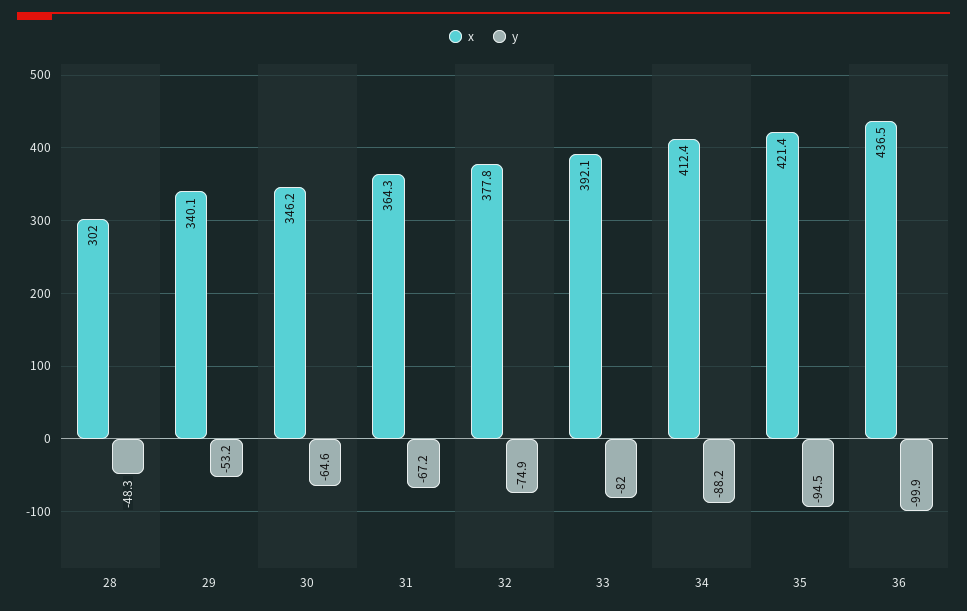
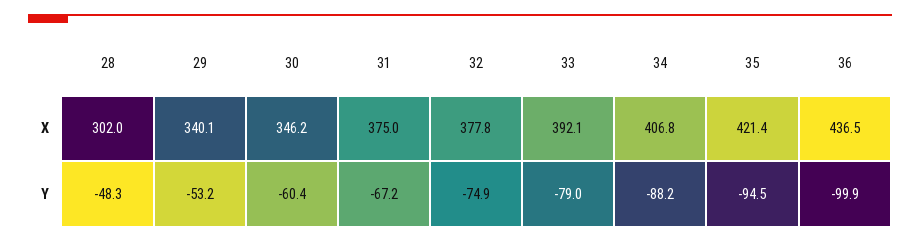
  {
    "x": {
      "28": 302,
      "29": 340.1,
      "30": 346.2,
-     "31": 364.3,
+     "31": 375,
      "32": 377.8,
      "33": 392.1,
-     "34": 412.4,
+     "34": 406.8,
      "35": 421.4,
      "36": 436.5
    },
    "y": {
      "28": -48.3,
      "29": -53.2,
-     "30": -64.6,
+     "30": -60.4,
      "31": -67.2,
      "32": -74.9,
-     "33": -82,
+     "33": -79,
      "34": -88.2,
      "35": -94.5,
      "36": -99.9
    }
  }

